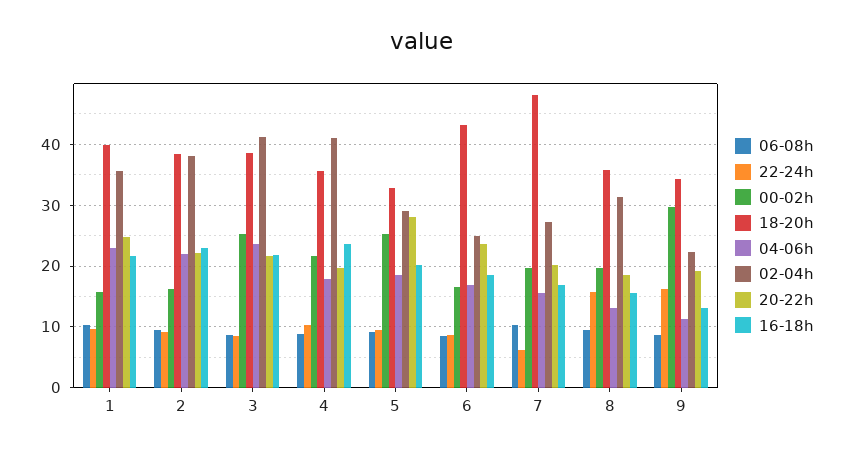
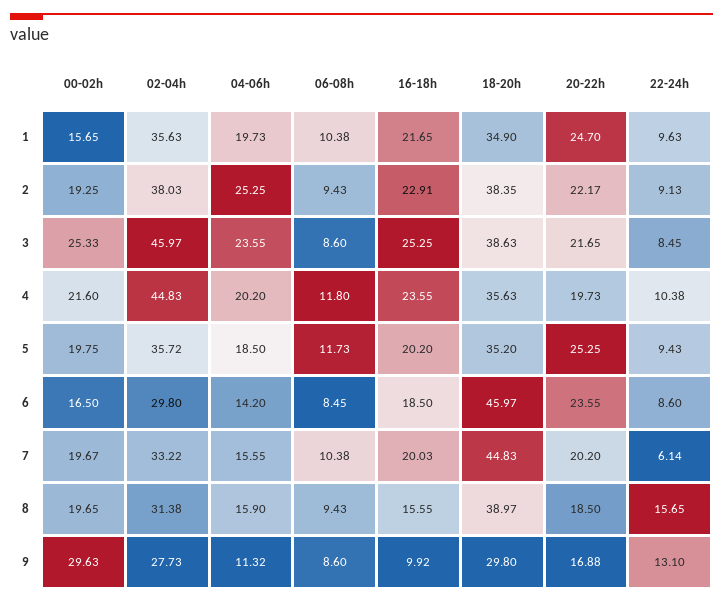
  {
    "06-08h": {
      "1": 10.38,
      "2": 9.43,
      "3": 8.6,
-     "4": 9,
+     "4": 11.8,
-     "5": 9,
+     "5": 11.73,
      "6": 8.45,
      "7": 10.38,
      "8": 9.43,
      "9": 8.6
    },
    "22-24h": {
      "1": 9.63,
      "2": 9.13,
      "3": 8.45,
      "4": 10.38,
      "5": 9.43,
      "6": 8.6,
      "7": 6.14,
      "8": 15.65,
-     "9": 16
+     "9": 13.1
    },
    "00-02h": {
      "1": 15.65,
-     "2": 16,
+     "2": 19.25,
      "3": 25.33,
      "4": 21.6,
-     "5": 25,
+     "5": 19.75,
      "6": 16.5,
      "7": 19.67,
      "8": 19.65,
      "9": 29.63
    },
    "18-20h": {
-     "1": 40,
+     "1": 34.9,
      "2": 38.35,
      "3": 38.63,
      "4": 35.63,
-     "5": 33,
+     "5": 35.2,
-     "6": 43,
+     "6": 45.97,
-     "7": 48,
+     "7": 44.83,
-     "8": 36,
+     "8": 38.97,
-     "9": 34
+     "9": 29.8
    },
    "04-06h": {
-     "1": 23,
+     "1": 19.73,
-     "2": 22,
+     "2": 25.25,
      "3": 23.55,
-     "4": 18,
+     "4": 20.2,
      "5": 18.5,
-     "6": 17,
+     "6": 14.2,
      "7": 15.55,
-     "8": 13,
+     "8": 15.9,
      "9": 11.32
    },
    "02-04h": {
      "1": 35.63,
      "2": 38.03,
-     "3": 41,
+     "3": 45.97,
-     "4": 41,
+     "4": 44.83,
-     "5": 29,
+     "5": 35.72,
-     "6": 25,
+     "6": 29.8,
-     "7": 27,
+     "7": 33.22,
      "8": 31.38,
-     "9": 22
+     "9": 27.73
    },
    "20-22h": {
      "1": 24.7,
      "2": 22.17,
      "3": 21.65,
      "4": 19.73,
-     "5": 28,
+     "5": 25.25,
      "6": 23.55,
      "7": 20.2,
      "8": 18.5,
-     "9": 19
+     "9": 16.88
    },
    "16-18h": {
      "1": 21.65,
      "2": 22.91,
-     "3": 22,
+     "3": 25.25,
      "4": 23.55,
      "5": 20.2,
      "6": 18.5,
-     "7": 17,
+     "7": 20.03,
      "8": 15.55,
-     "9": 13
+     "9": 9.92
    }
  }

